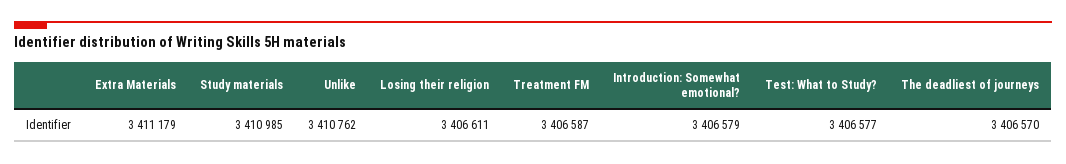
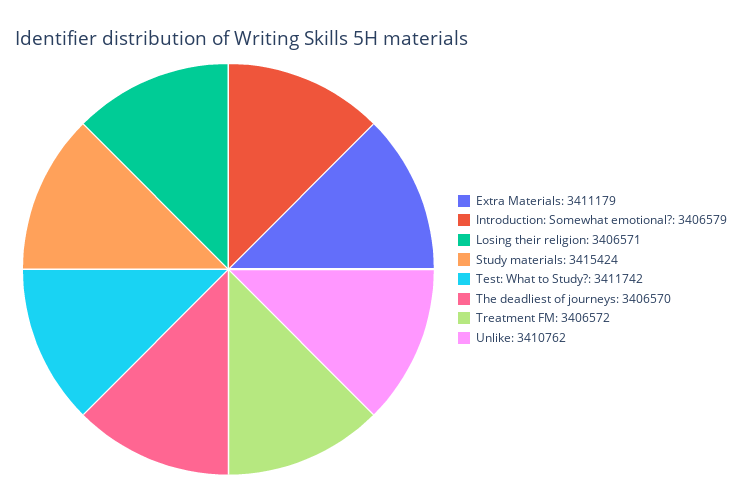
  {
    "Extra Materials": 3411179,
-   "Study materials": 3410985,
+   "Study materials": 3415424,
    "Unlike": 3410762,
-   "Losing their religion": 3406611,
+   "Losing their religion": 3406571,
-   "Treatment FM": 3406587,
+   "Treatment FM": 3406572,
    "Introduction: Somewhat emotional?": 3406579,
-   "Test: What to Study?": 3406577,
+   "Test: What to Study?": 3411742,
    "The deadliest of journeys": 3406570
  }

